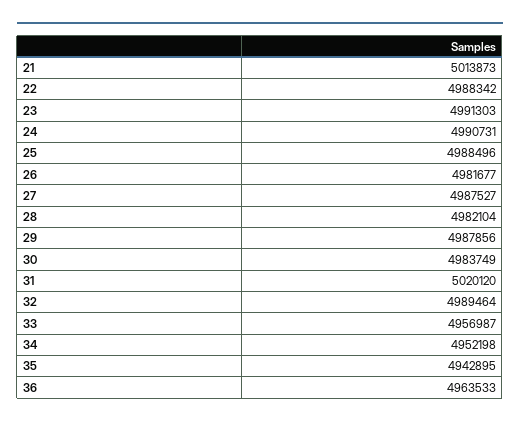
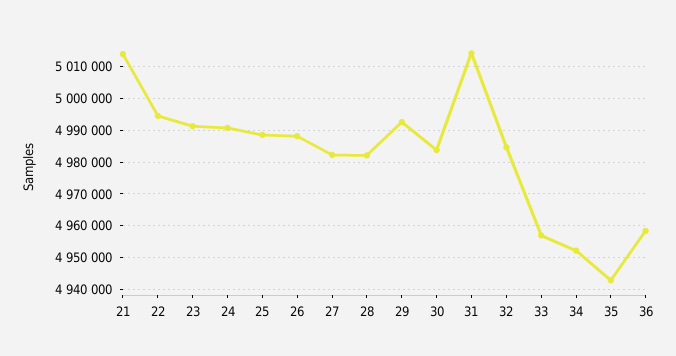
  {
    "21": 5013873,
-   "22": 4988342,
+   "22": 4994000,
    "23": 4991303,
    "24": 4990731,
    "25": 4988496,
-   "26": 4981677,
+   "26": 4988000,
-   "27": 4987527,
+   "27": 4982000,
    "28": 4982104,
-   "29": 4987856,
+   "29": 4992000,
    "30": 4983749,
-   "31": 5020120,
+   "31": 5014000,
-   "32": 4989464,
+   "32": 4984000,
    "33": 4956987,
    "34": 4952198,
    "35": 4942895,
-   "36": 4963533
+   "36": 4958000
  }

